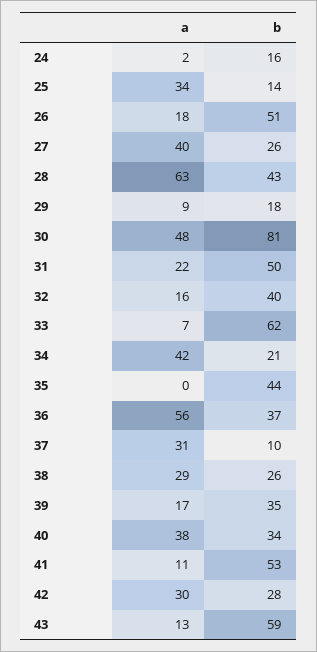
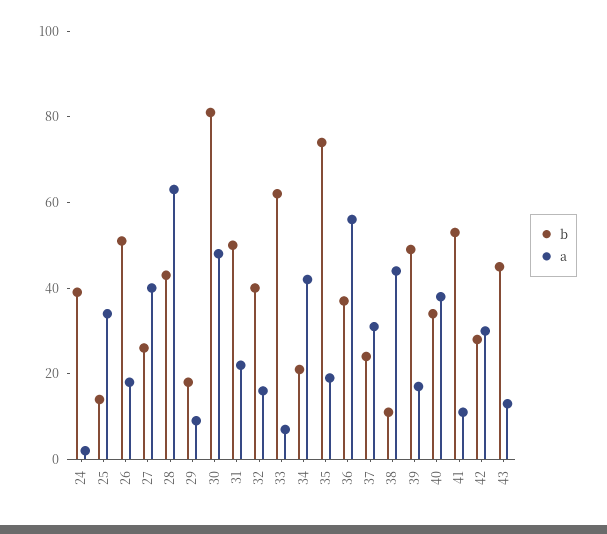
  {
    "a": {
      "24": 2,
      "25": 34,
      "26": 18,
      "27": 40,
      "28": 63,
      "29": 9,
      "30": 48,
      "31": 22,
      "32": 16,
      "33": 7,
      "34": 42,
-     "35": 0,
+     "35": 20,
      "36": 56,
      "37": 31,
-     "38": 29,
+     "38": 45,
      "39": 17,
      "40": 38,
      "41": 11,
      "42": 30,
      "43": 13
    },
    "b": {
-     "24": 16,
+     "24": 40,
      "25": 14,
      "26": 51,
      "27": 26,
      "28": 43,
      "29": 18,
      "30": 81,
      "31": 50,
      "32": 40,
      "33": 62,
      "34": 21,
-     "35": 44,
+     "35": 75,
      "36": 37,
-     "37": 10,
+     "37": 25,
-     "38": 26,
+     "38": 10,
-     "39": 35,
+     "39": 50,
      "40": 34,
      "41": 53,
      "42": 28,
-     "43": 59
+     "43": 45
    }
  }

